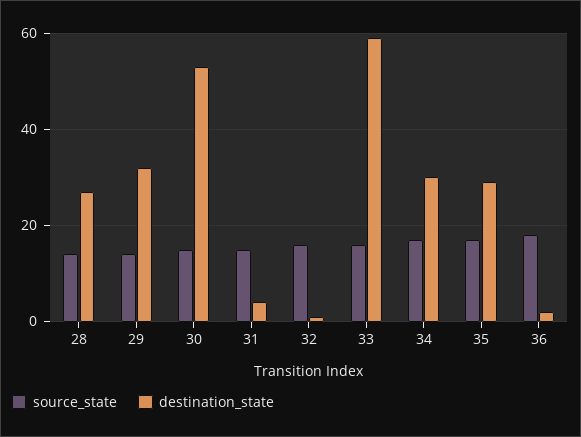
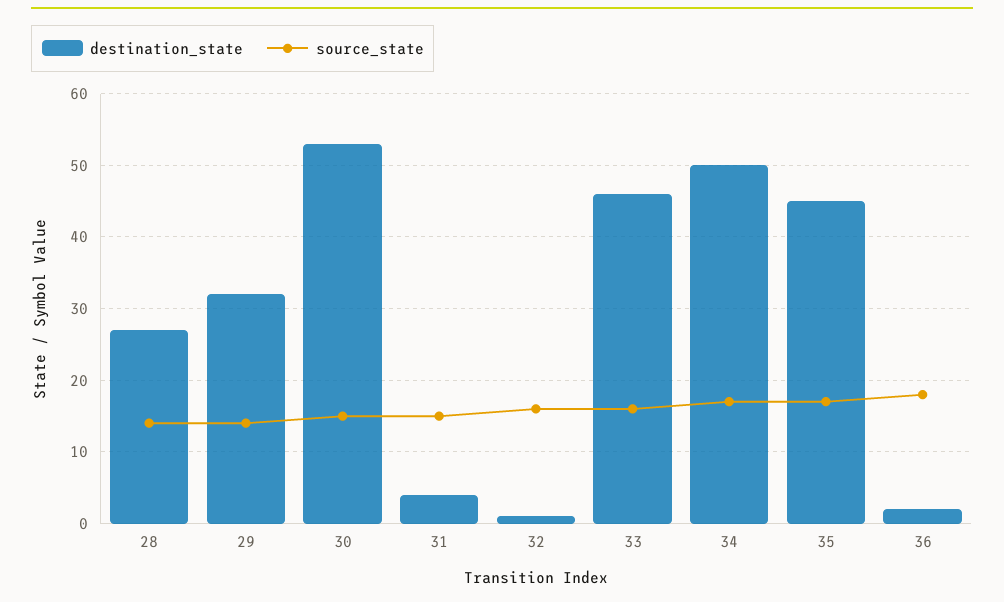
  {
    "source_state": {
      "28": 14,
      "29": 14,
      "30": 15,
      "31": 15,
      "32": 16,
      "33": 16,
      "34": 17,
      "35": 17,
      "36": 18
    },
    "destination_state": {
      "28": 27,
      "29": 32,
      "30": 53,
      "31": 4,
      "32": 1,
-     "33": 60,
+     "33": 46,
-     "34": 30,
+     "34": 50,
-     "35": 30,
+     "35": 45,
      "36": 2
    }
  }

